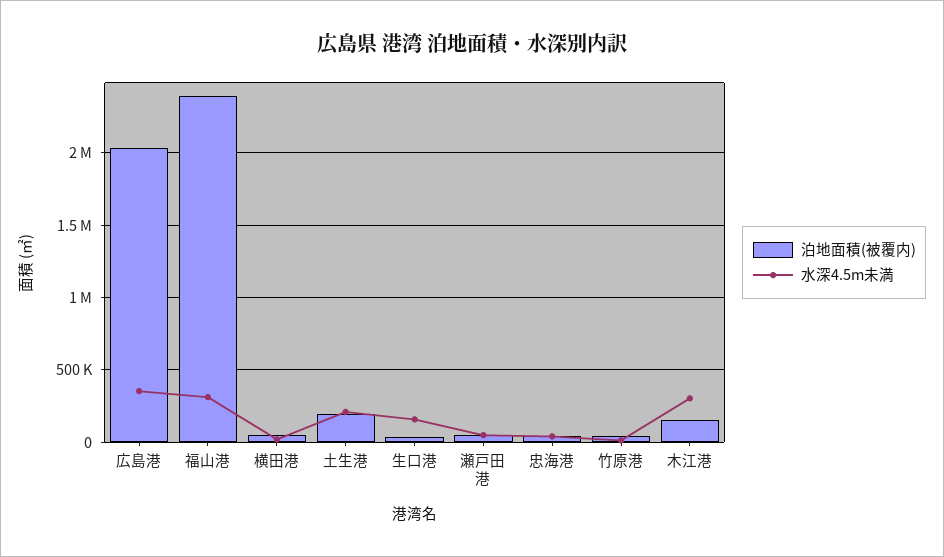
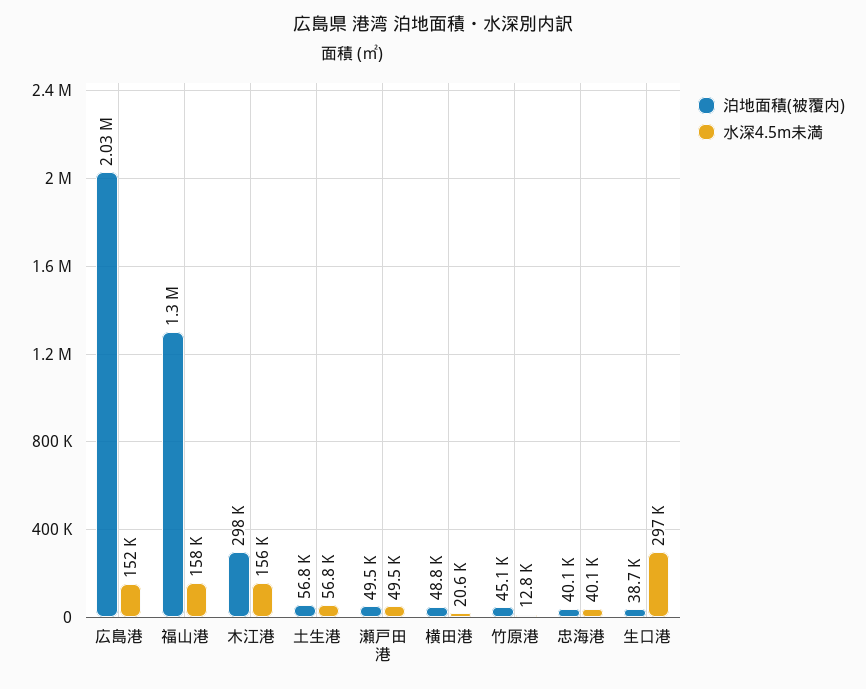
  {
    "泊地面積(被覆内)": {
      "広島港": 2030000,
-     "福山港": 2400000,
+     "福山港": 1300000,
      "横田港": 48800,
-     "土生港": 200000,
+     "土生港": 56800,
      "生口港": 38700,
      "瀬戸田港": 49500,
      "忠海港": 40100,
      "竹原港": 45100,
-     "木江港": 150000
+     "木江港": 298000
    },
    "水深4.5m未満": {
-     "広島港": 350000,
+     "広島港": 152000,
-     "福山港": 300000,
+     "福山港": 158000,
      "横田港": 20600,
-     "土生港": 200000,
+     "土生港": 56800,
-     "生口港": 150000,
+     "生口港": 297000,
      "瀬戸田港": 49500,
      "忠海港": 40100,
      "竹原港": 12800,
-     "木江港": 300000
+     "木江港": 156000
    }
  }

